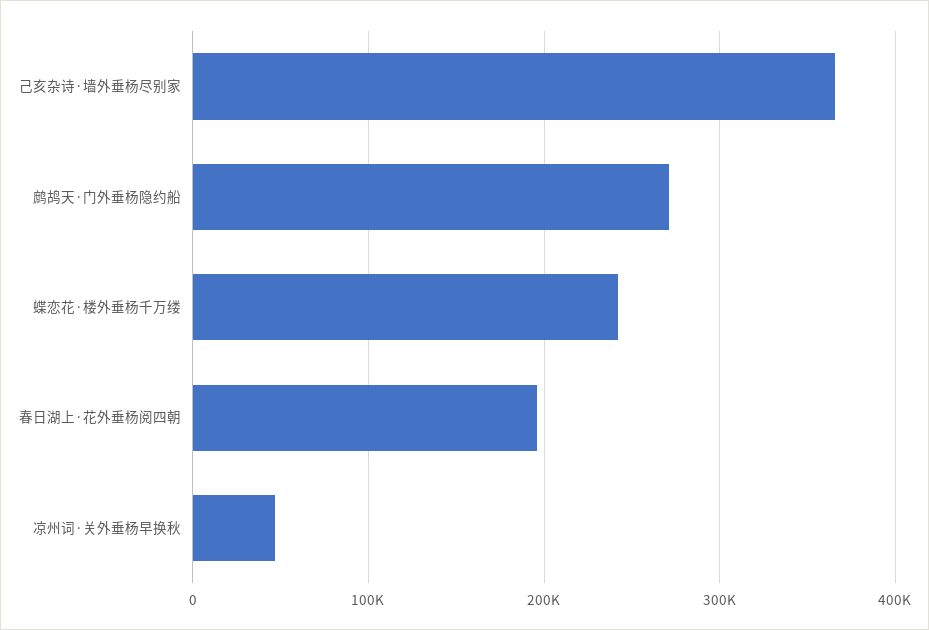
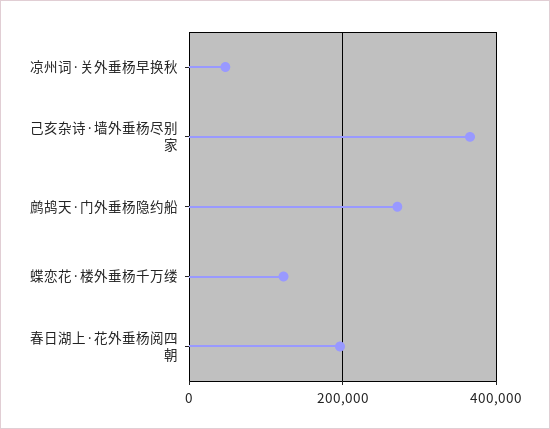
  {
    "己亥杂诗·墙外垂杨尽别家": 370000,
    "鹧鸪天·门外垂杨隐约船": 270000,
-   "蝶恋花·楼外垂杨千万缕": 240000,
+   "蝶恋花·楼外垂杨千万缕": 120000,
    "春日湖上·花外垂杨阅四朝": 200000,
    "凉州词·关外垂杨早换秋": 50000
  }

